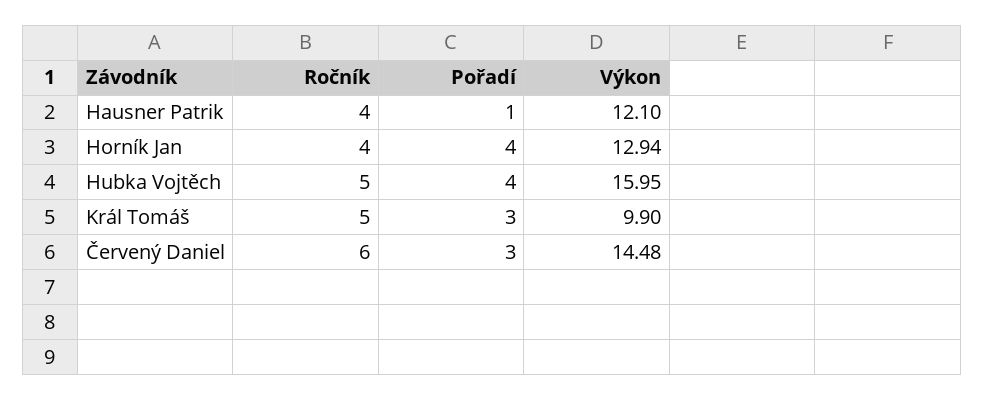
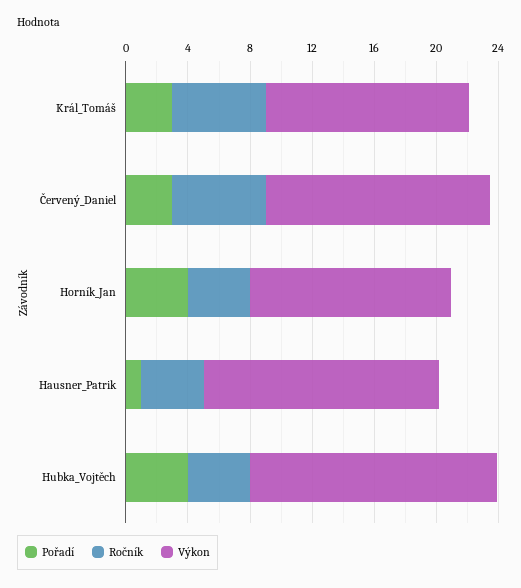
  {
    "Ročník": {
      "Hausner Patrik": 4,
      "Horník Jan": 4,
-     "Hubka Vojtěch": 5,
+     "Hubka Vojtěch": 4,
-     "Král Tomáš": 5,
+     "Král Tomáš": 6,
      "Červený Daniel": 6
    },
    "Pořadí": {
      "Hausner Patrik": 1,
      "Horník Jan": 4,
      "Hubka Vojtěch": 4,
      "Král Tomáš": 3,
      "Červený Daniel": 3
    },
    "Výkon": {
-     "Hausner Patrik": 12.1,
+     "Hausner Patrik": 15,
      "Horník Jan": 12.94,
      "Hubka Vojtěch": 15.95,
-     "Král Tomáš": 9.9,
+     "Král Tomáš": 13,
      "Červený Daniel": 14.48
    }
  }

